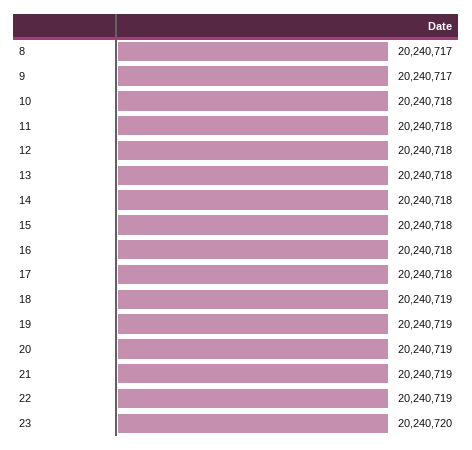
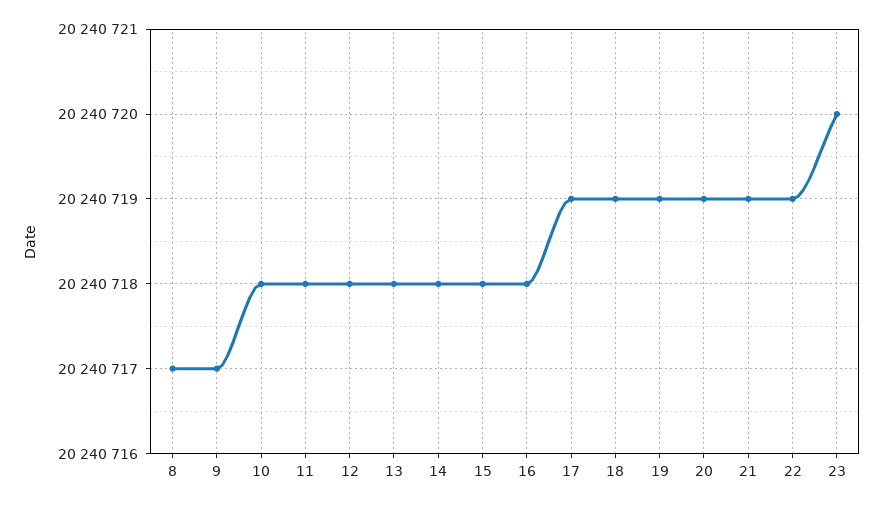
  {
    "8": 20240717,
    "9": 20240717,
    "10": 20240718,
    "11": 20240718,
    "12": 20240718,
    "13": 20240718,
    "14": 20240718,
    "15": 20240718,
    "16": 20240718,
-   "17": 20240718,
+   "17": 20240719,
    "18": 20240719,
    "19": 20240719,
    "20": 20240719,
    "21": 20240719,
    "22": 20240719,
    "23": 20240720
  }

